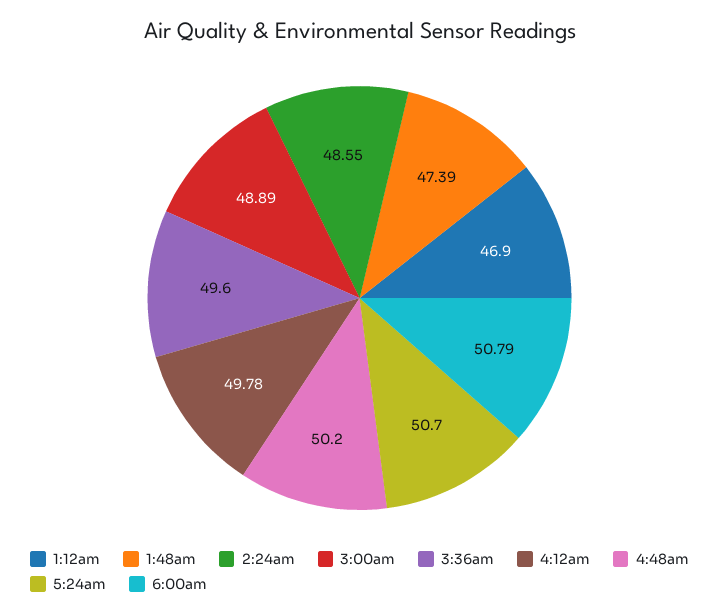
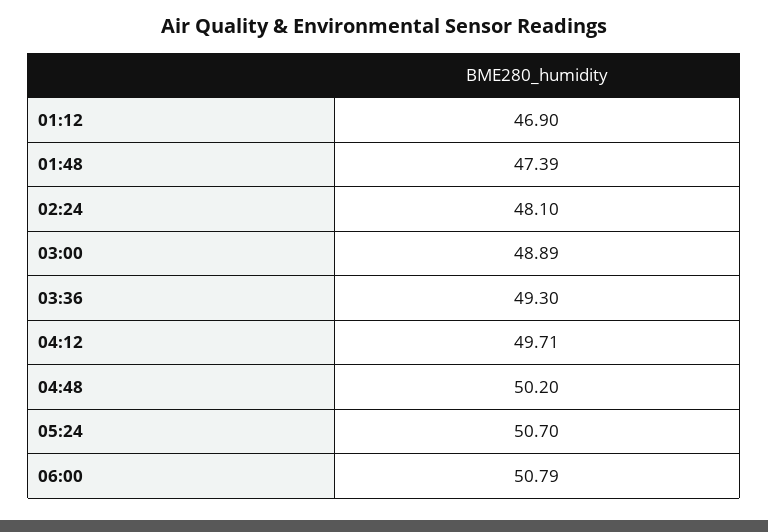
  {
    "1:12am": 46.9,
    "1:48am": 47.39,
-   "2:24am": 48.55,
+   "2:24am": 48.1,
    "3:00am": 48.89,
-   "3:36am": 49.6,
+   "3:36am": 49.3,
-   "4:12am": 49.78,
+   "4:12am": 49.71,
    "4:48am": 50.2,
    "5:24am": 50.7,
    "6:00am": 50.79
  }

